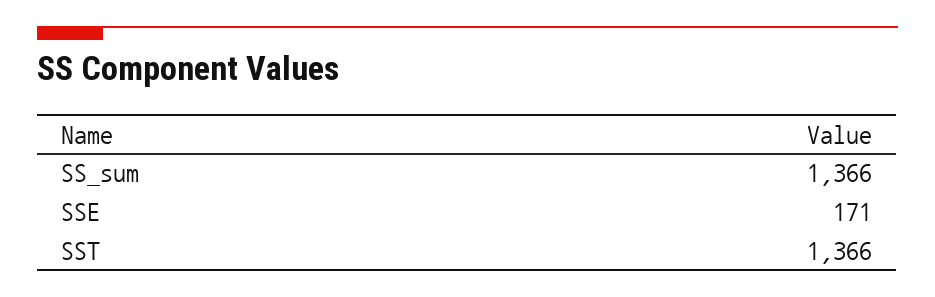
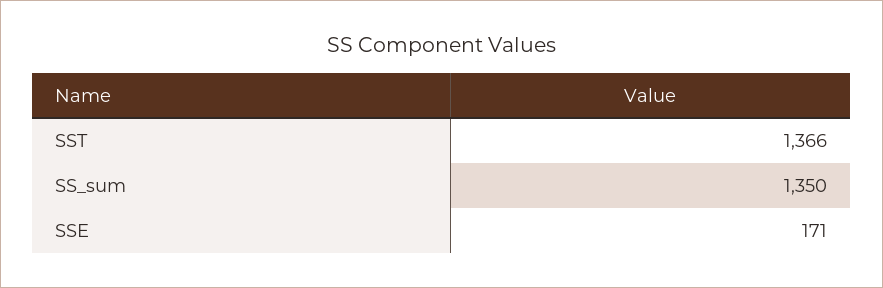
  {
-   "SS_sum": 1366,
+   "SS_sum": 1350,
    "SSE": 171,
    "SST": 1366
  }

